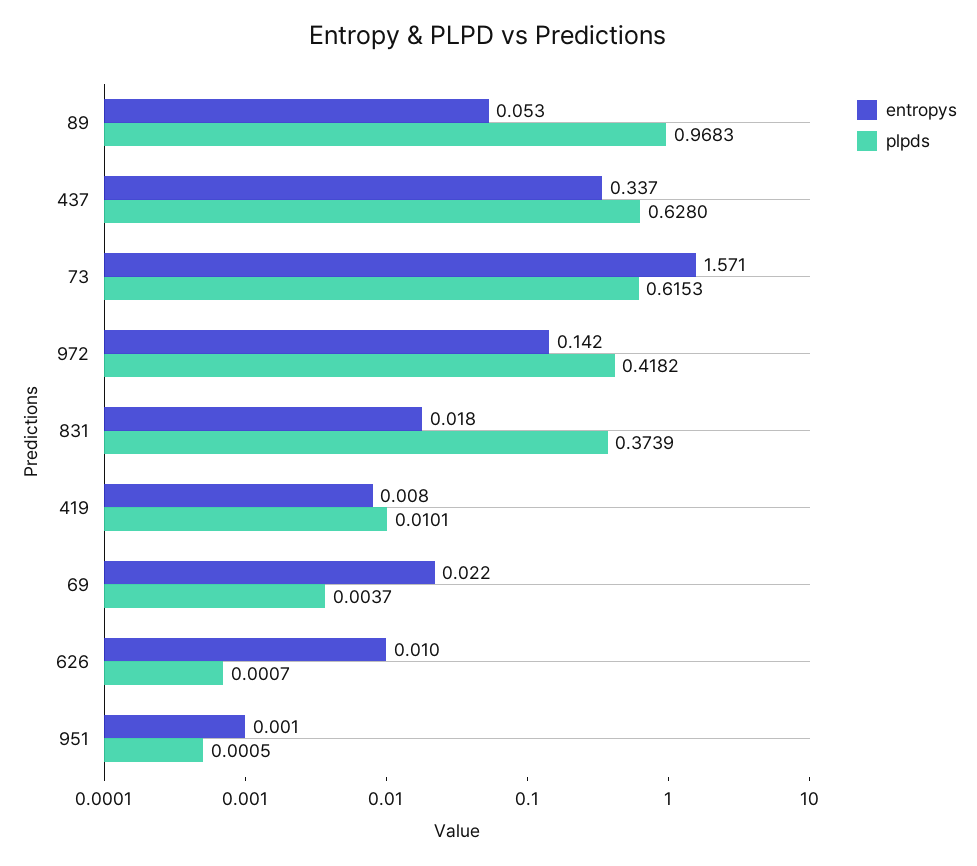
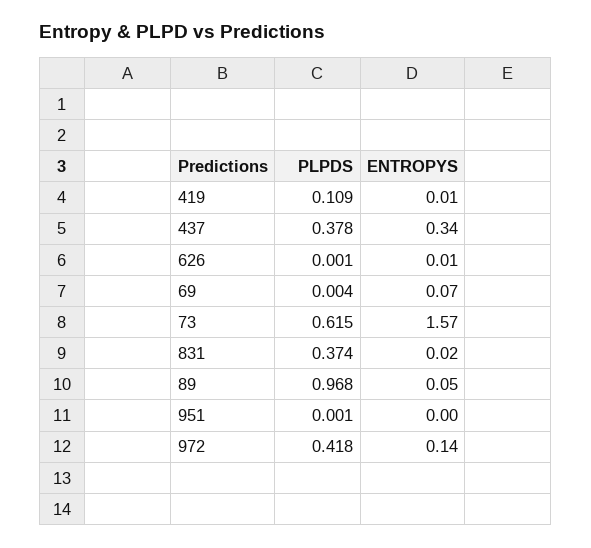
  {
    "entropys": {
      "89": 0.053,
      "437": 0.337,
      "73": 1.571,
      "972": 0.142,
      "831": 0.018,
      "419": 0.008,
-     "69": 0.022,
+     "69": 0.07,
      "626": 0.01,
      "951": 0.001
    },
    "plpds": {
      "89": 0.9683,
-     "437": 0.628,
+     "437": 0.378,
      "73": 0.6153,
      "972": 0.4182,
      "831": 0.3739,
-     "419": 0.0101,
+     "419": 0.109,
      "69": 0.0037,
      "626": 0.0007,
      "951": 0.0005
    }
  }

